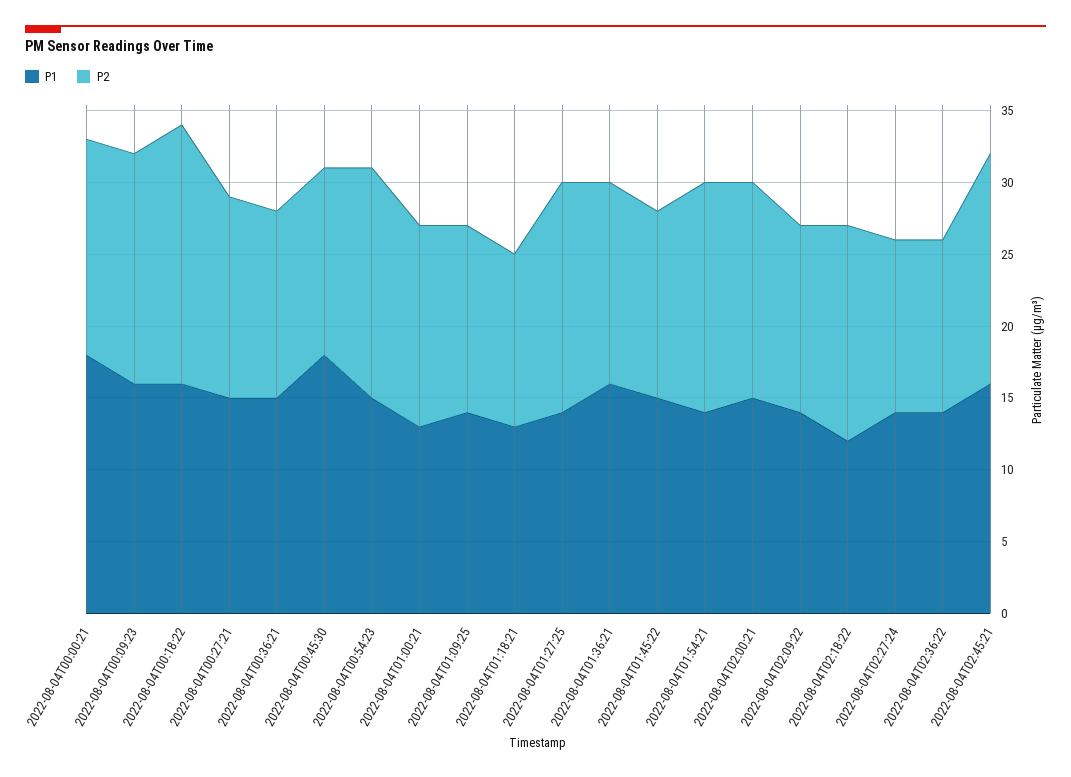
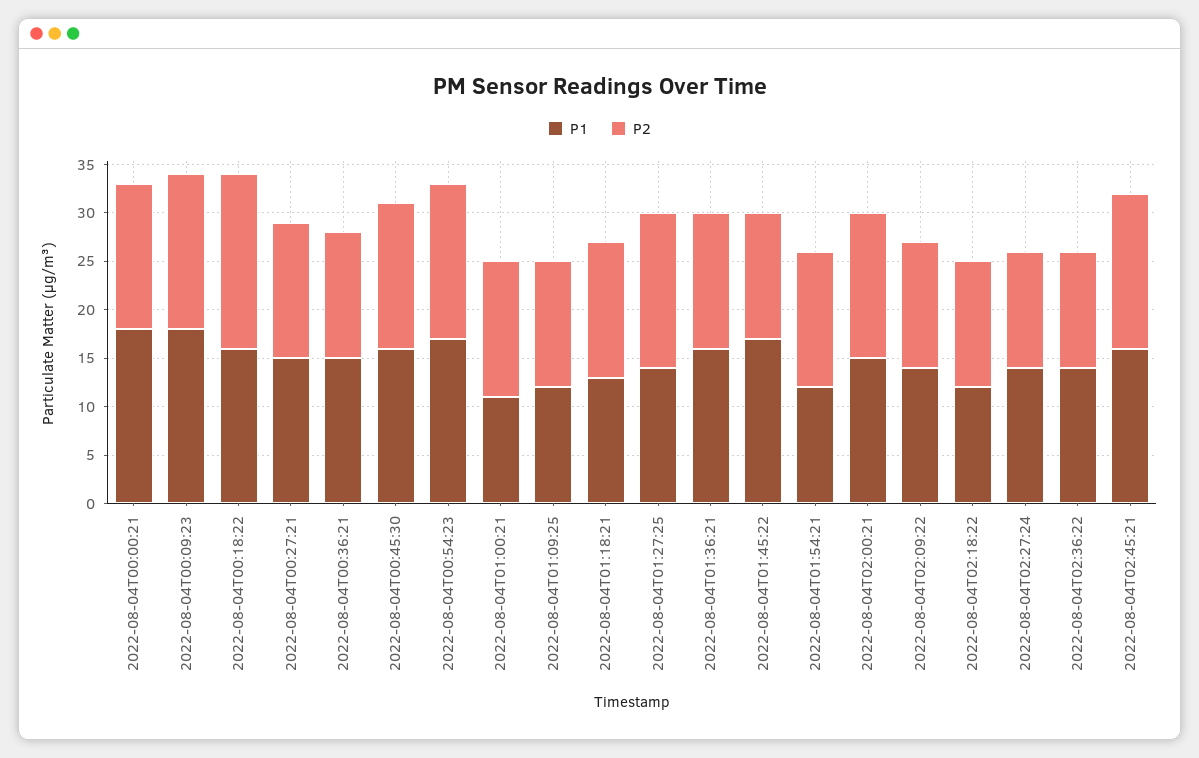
  {
    "P1": {
      "2022-08-04T00:00:21": 18,
-     "2022-08-04T00:09:23": 16,
+     "2022-08-04T00:09:23": 18,
      "2022-08-04T00:18:22": 16,
      "2022-08-04T00:27:21": 15,
      "2022-08-04T00:36:21": 15,
-     "2022-08-04T00:45:30": 18,
+     "2022-08-04T00:45:30": 16,
-     "2022-08-04T00:54:23": 15,
+     "2022-08-04T00:54:23": 17,
-     "2022-08-04T01:00:21": 13,
+     "2022-08-04T01:00:21": 11,
-     "2022-08-04T01:09:25": 14,
+     "2022-08-04T01:09:25": 12,
      "2022-08-04T01:18:21": 13,
      "2022-08-04T01:27:25": 14,
      "2022-08-04T01:36:21": 16,
-     "2022-08-04T01:45:22": 15,
+     "2022-08-04T01:45:22": 17,
-     "2022-08-04T01:54:21": 14,
+     "2022-08-04T01:54:21": 12,
      "2022-08-04T02:00:21": 15,
      "2022-08-04T02:09:22": 14,
      "2022-08-04T02:18:22": 12,
      "2022-08-04T02:27:24": 14,
      "2022-08-04T02:36:22": 14,
      "2022-08-04T02:45:21": 16
    },
    "P2": {
      "2022-08-04T00:00:21": 15,
      "2022-08-04T00:09:23": 16,
      "2022-08-04T00:18:22": 18,
      "2022-08-04T00:27:21": 14,
      "2022-08-04T00:36:21": 13,
-     "2022-08-04T00:45:30": 13,
+     "2022-08-04T00:45:30": 15,
      "2022-08-04T00:54:23": 16,
      "2022-08-04T01:00:21": 14,
      "2022-08-04T01:09:25": 13,
-     "2022-08-04T01:18:21": 12,
+     "2022-08-04T01:18:21": 14,
      "2022-08-04T01:27:25": 16,
      "2022-08-04T01:36:21": 14,
      "2022-08-04T01:45:22": 13,
-     "2022-08-04T01:54:21": 16,
+     "2022-08-04T01:54:21": 14,
      "2022-08-04T02:00:21": 15,
      "2022-08-04T02:09:22": 13,
-     "2022-08-04T02:18:22": 15,
+     "2022-08-04T02:18:22": 13,
      "2022-08-04T02:27:24": 12,
      "2022-08-04T02:36:22": 12,
      "2022-08-04T02:45:21": 16
    }
  }

